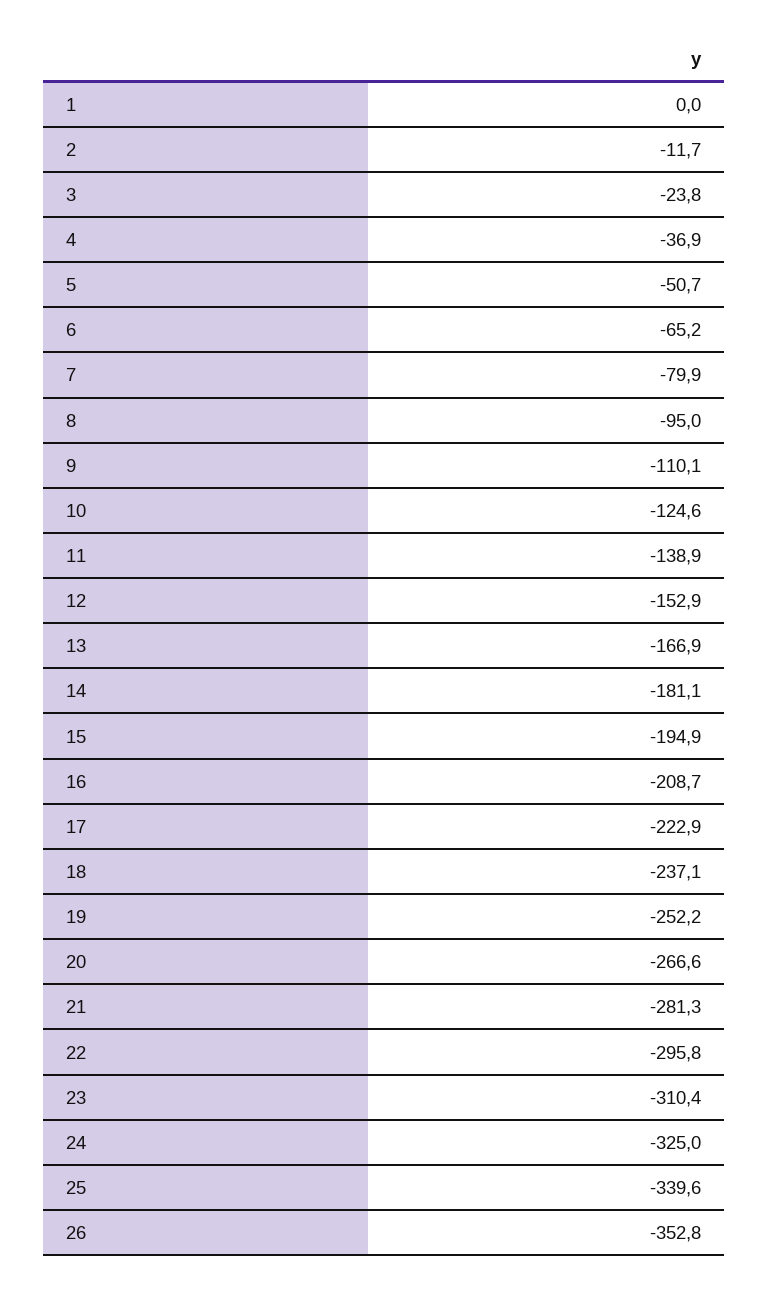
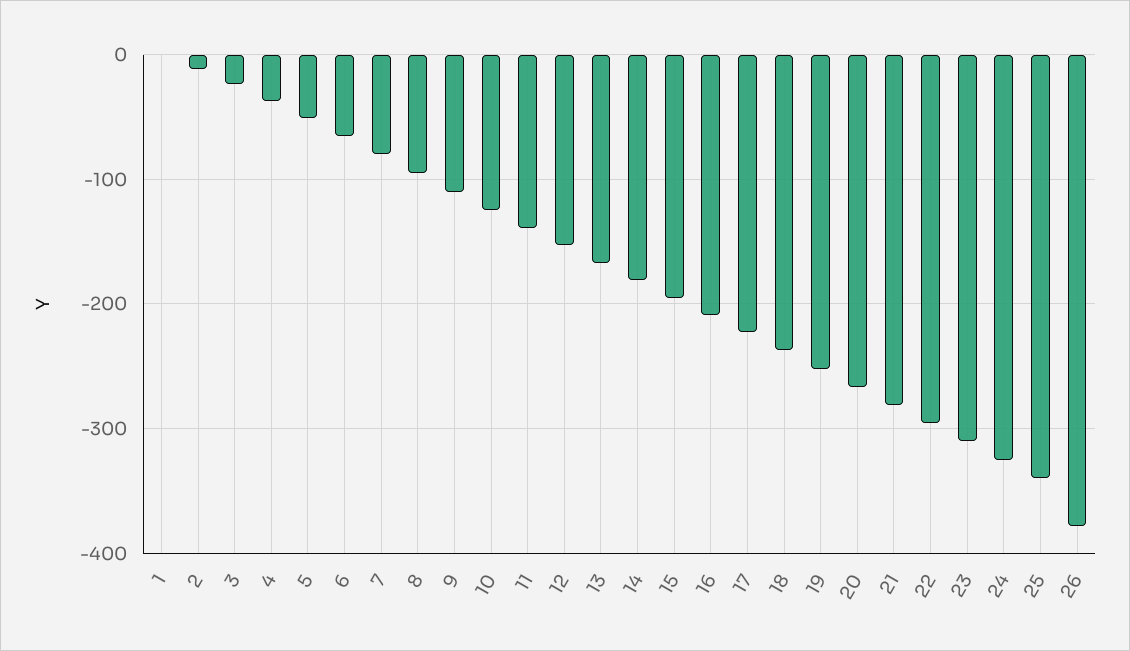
  {
    "1": 0,
    "2": -11.7,
    "3": -23.8,
    "4": -36.9,
    "5": -50.7,
    "6": -65.2,
    "7": -79.9,
    "8": -95,
    "9": -110.1,
    "10": -124.6,
    "11": -138.9,
    "12": -152.9,
    "13": -166.9,
    "14": -181.1,
    "15": -194.9,
    "16": -208.7,
    "17": -222.9,
    "18": -237.1,
    "19": -252.2,
    "20": -266.6,
    "21": -281.3,
    "22": -295.8,
    "23": -310.4,
    "24": -325,
    "25": -339.6,
-   "26": -352.8
+   "26": -380
  }

